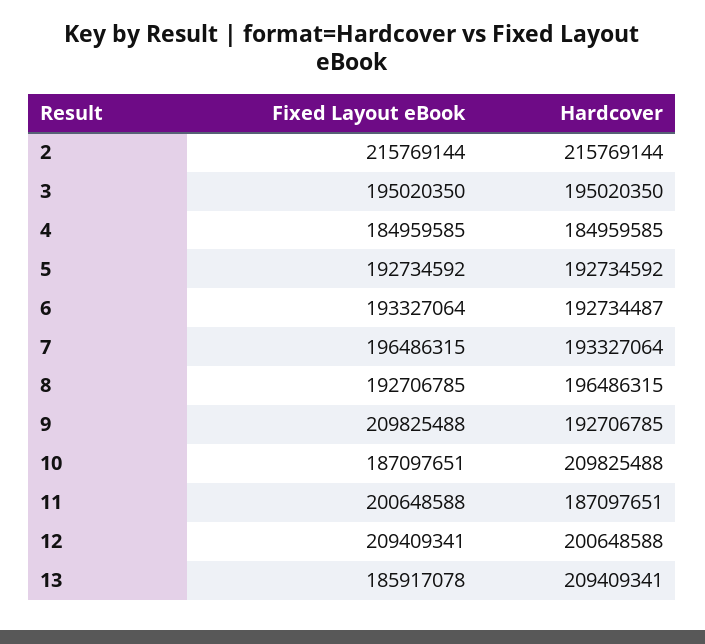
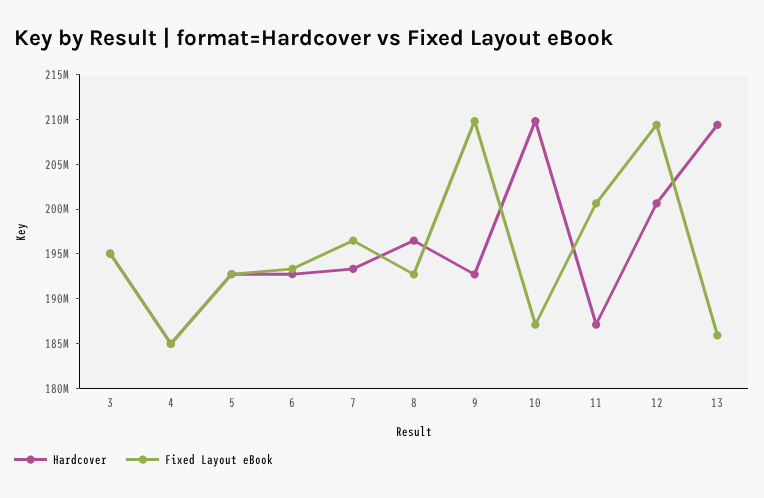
  {
    "Fixed Layout eBook": {
-     "2": 215769144,
      "3": 195020350,
      "4": 184959585,
      "5": 192734592,
      "6": 193327064,
      "7": 196486315,
      "8": 192706785,
      "9": 209825488,
      "10": 187097651,
      "11": 200648588,
      "12": 209409341,
      "13": 185917078
    },
    "Hardcover": {
-     "2": 215769144,
      "3": 195020350,
      "4": 184959585,
      "5": 192734592,
      "6": 192734487,
      "7": 193327064,
      "8": 196486315,
      "9": 192706785,
      "10": 209825488,
      "11": 187097651,
      "12": 200648588,
      "13": 209409341
    }
  }

